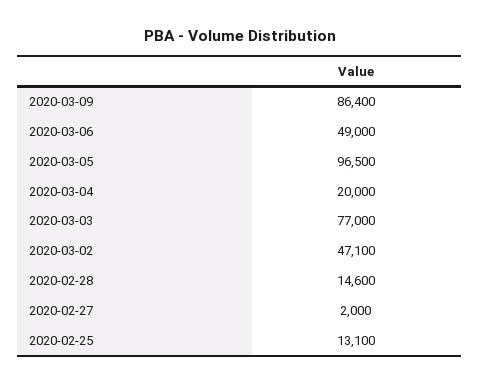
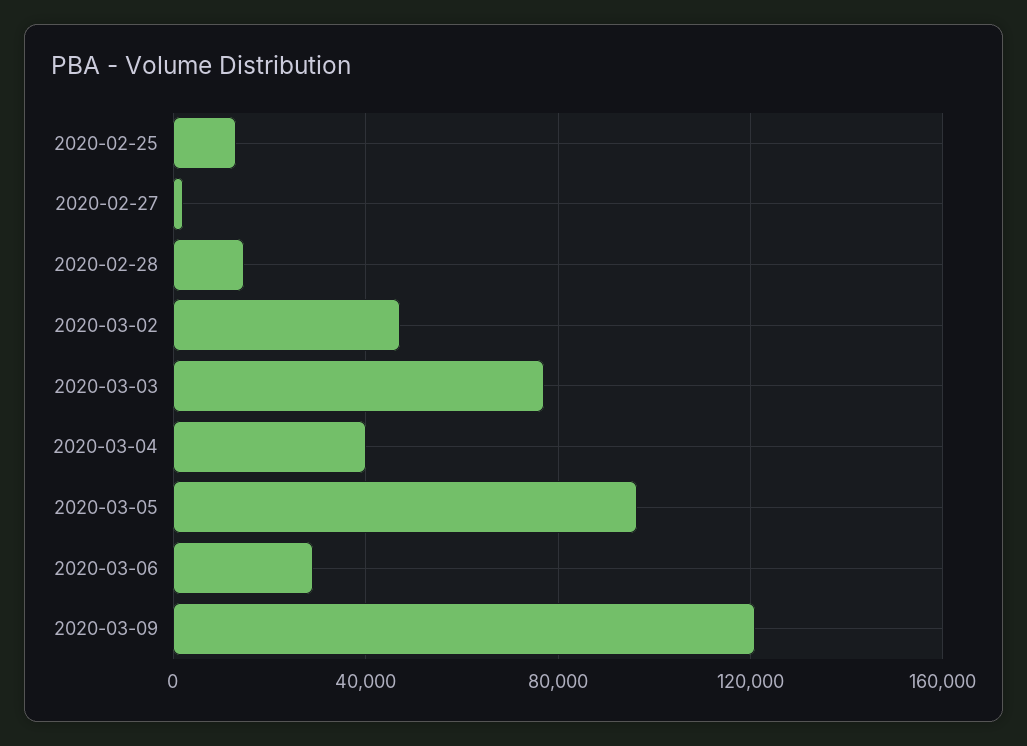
  {
-   "2020-03-09": 86400,
+   "2020-03-09": 120000,
-   "2020-03-06": 49000,
+   "2020-03-06": 30000,
    "2020-03-05": 96500,
-   "2020-03-04": 20000,
+   "2020-03-04": 40000,
    "2020-03-03": 77000,
    "2020-03-02": 47100,
    "2020-02-28": 14600,
    "2020-02-27": 2000,
    "2020-02-25": 13100
  }

